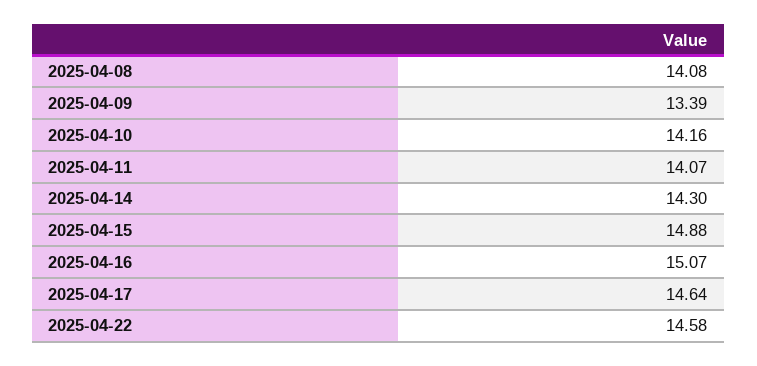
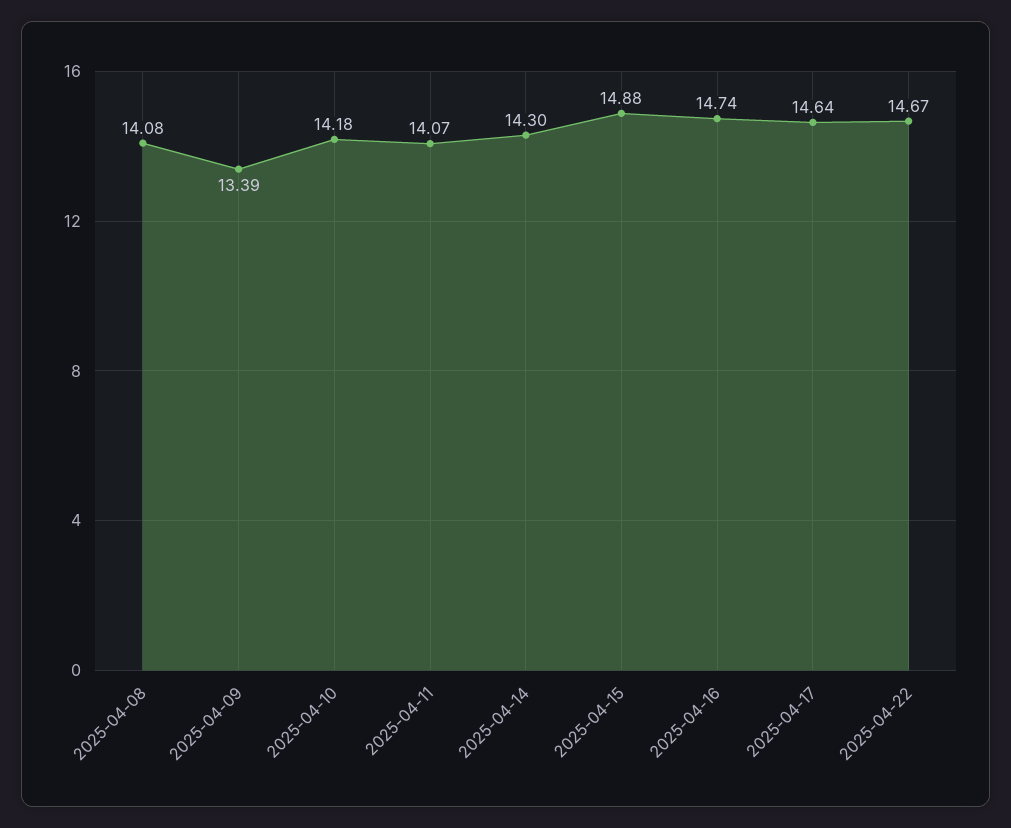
  {
    "2025-04-08": 14.08,
    "2025-04-09": 13.39,
-   "2025-04-10": 14.16,
+   "2025-04-10": 14.18,
    "2025-04-11": 14.07,
    "2025-04-14": 14.3,
    "2025-04-15": 14.88,
-   "2025-04-16": 15.07,
+   "2025-04-16": 14.74,
    "2025-04-17": 14.64,
-   "2025-04-22": 14.58
+   "2025-04-22": 14.67
  }

